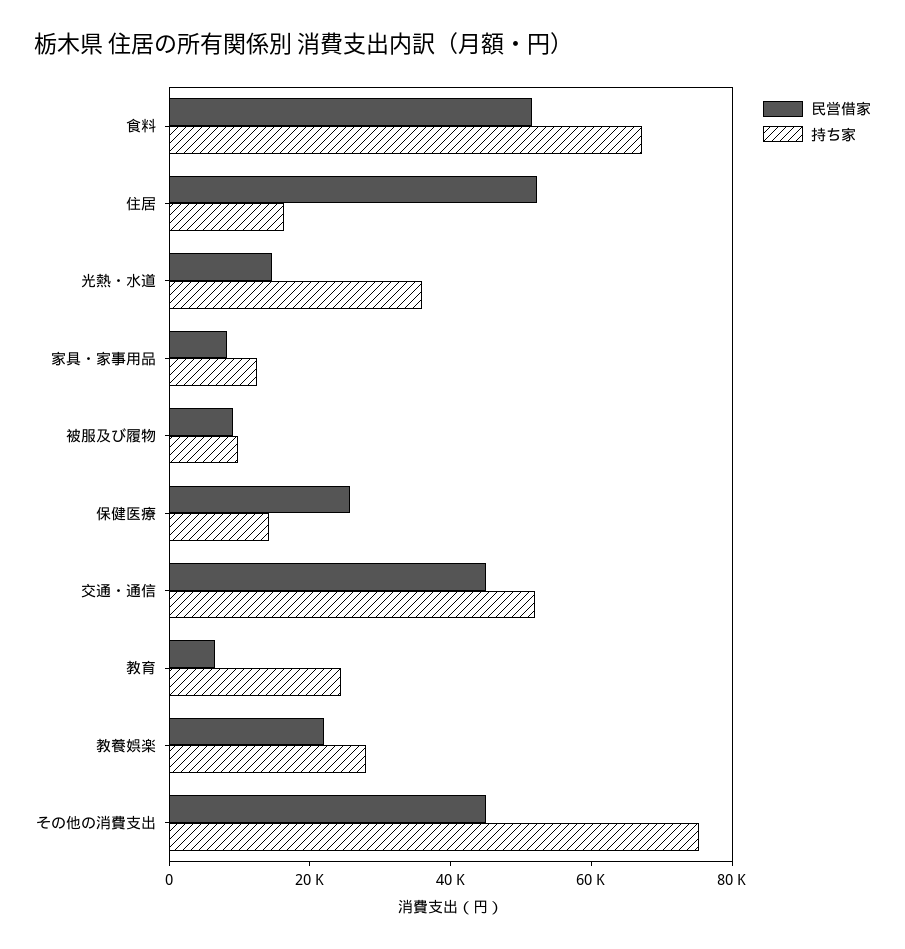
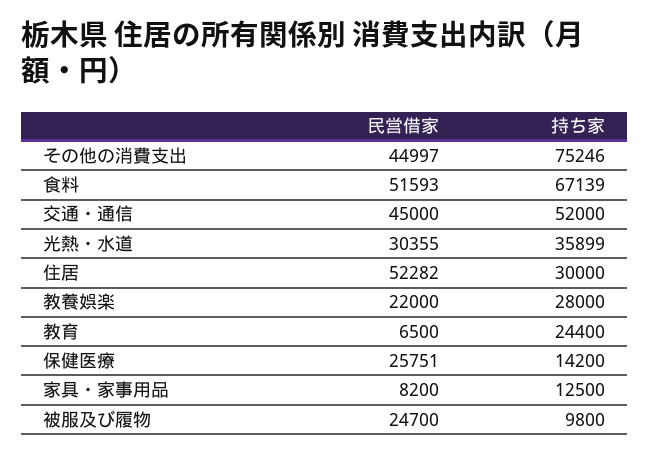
  {
    "民営借家": {
      "食料": 51593,
      "住居": 52282,
-     "光熱・水道": 15000,
+     "光熱・水道": 30355,
      "家具・家事用品": 8200,
-     "被服及び履物": 10000,
+     "被服及び履物": 24700,
      "保健医療": 25751,
      "交通・通信": 45000,
      "教育": 6500,
      "教養娯楽": 22000,
      "その他の消費支出": 44997
    },
    "持ち家": {
      "食料": 67139,
-     "住居": 15000,
+     "住居": 30000,
      "光熱・水道": 35899,
      "家具・家事用品": 12500,
      "被服及び履物": 9800,
      "保健医療": 14200,
      "交通・通信": 52000,
      "教育": 24400,
      "教養娯楽": 28000,
      "その他の消費支出": 75246
    }
  }

